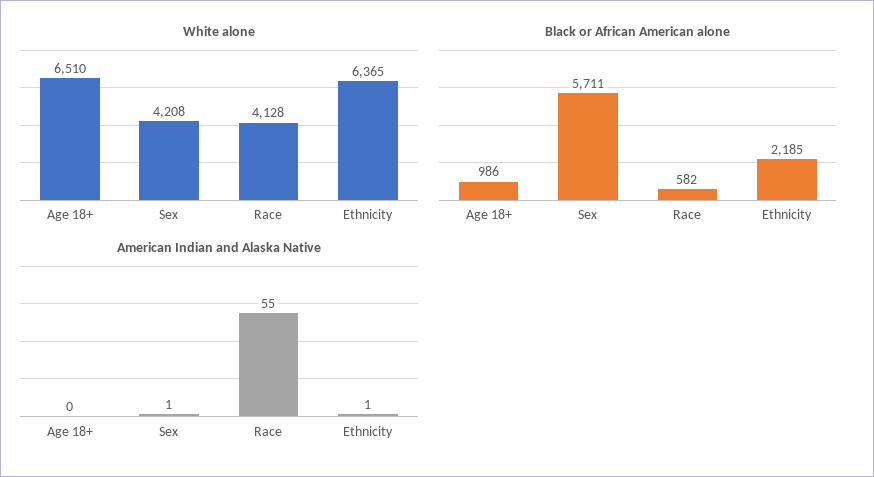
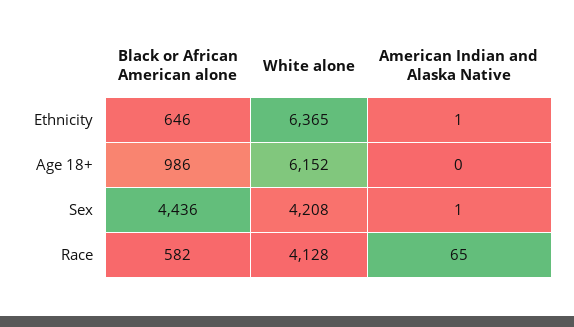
  {
    "White alone": {
-     "Age 18+": 6510,
+     "Age 18+": 6152,
      "Sex": 4208,
      "Race": 4128,
      "Ethnicity": 6365
    },
    "Black or African American alone": {
      "Age 18+": 986,
-     "Sex": 5711,
+     "Sex": 4436,
      "Race": 582,
-     "Ethnicity": 2185
+     "Ethnicity": 646
    },
    "American Indian and Alaska Native": {
      "Age 18+": 0,
      "Sex": 1,
-     "Race": 55,
+     "Race": 65,
      "Ethnicity": 1
    }
  }

